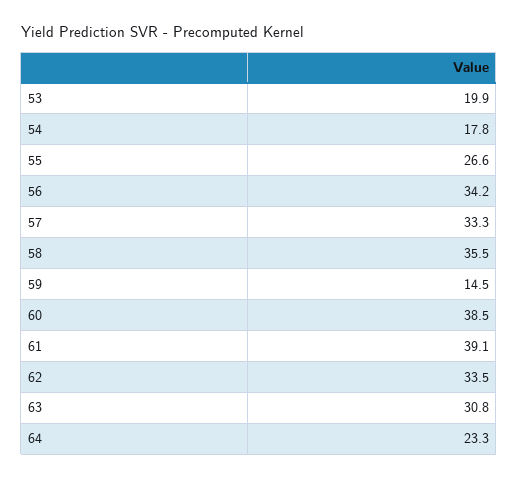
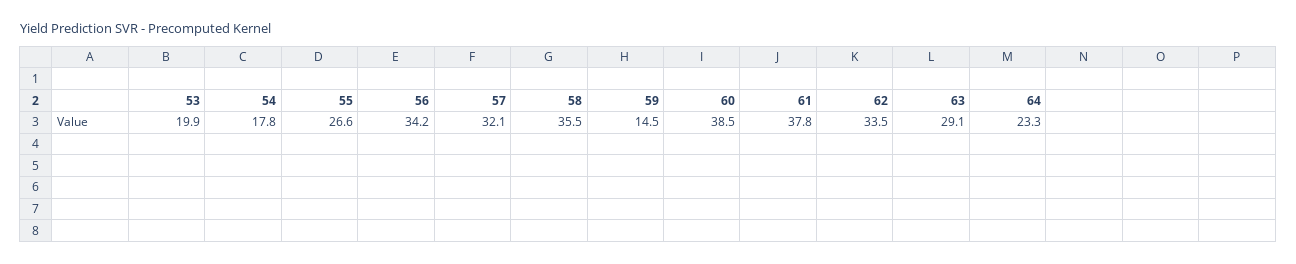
  {
    "53": 19.9,
    "54": 17.8,
    "55": 26.6,
    "56": 34.2,
-   "57": 33.3,
+   "57": 32.1,
    "58": 35.5,
    "59": 14.5,
    "60": 38.5,
-   "61": 39.1,
+   "61": 37.8,
    "62": 33.5,
-   "63": 30.8,
+   "63": 29.1,
    "64": 23.3
  }

